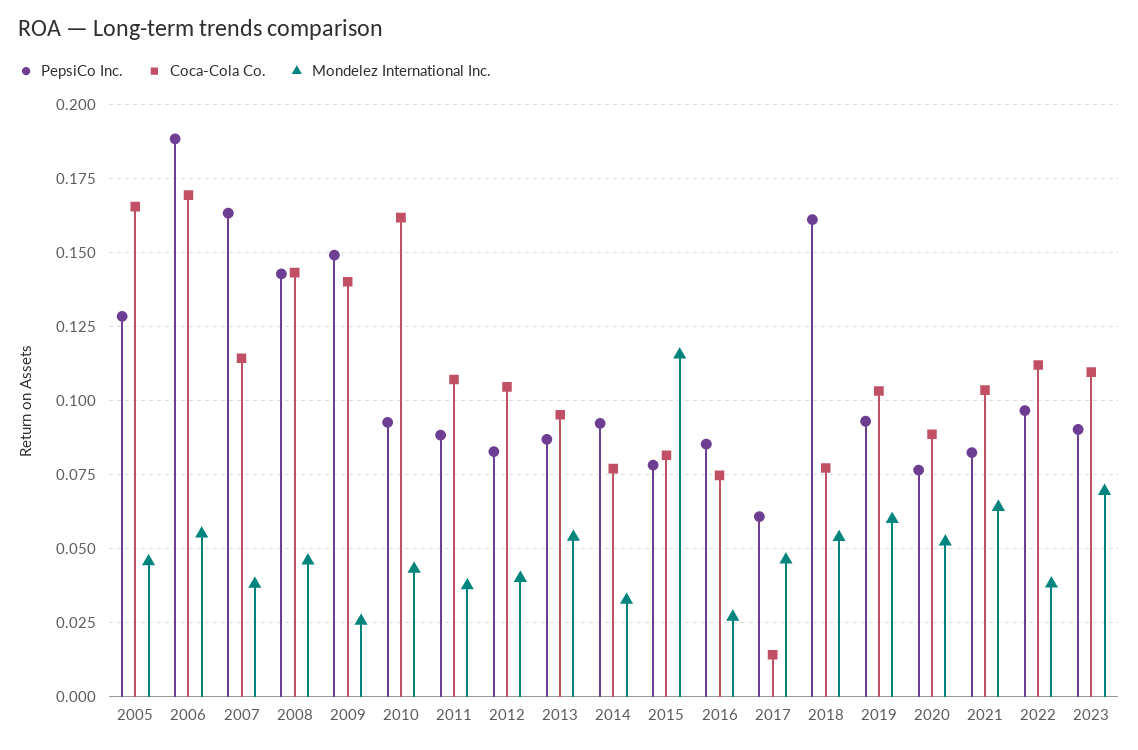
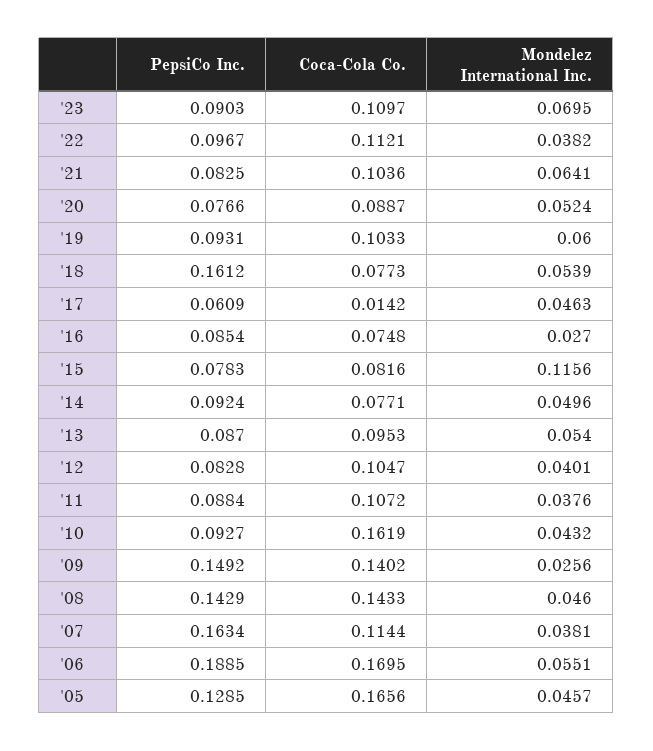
  {
    "PepsiCo Inc.": {
      "2005": 0.1285,
      "2006": 0.1885,
      "2007": 0.1634,
      "2008": 0.1429,
      "2009": 0.1492,
      "2010": 0.0927,
      "2011": 0.0884,
      "2012": 0.0828,
      "2013": 0.087,
      "2014": 0.0924,
      "2015": 0.0783,
      "2016": 0.0854,
      "2017": 0.0609,
      "2018": 0.1612,
      "2019": 0.0931,
      "2020": 0.0766,
      "2021": 0.0825,
      "2022": 0.0967,
      "2023": 0.0903
    },
    "Coca-Cola Co.": {
      "2005": 0.1656,
      "2006": 0.1695,
      "2007": 0.1144,
      "2008": 0.1433,
      "2009": 0.1402,
      "2010": 0.1619,
      "2011": 0.1072,
      "2012": 0.1047,
      "2013": 0.0953,
      "2014": 0.0771,
      "2015": 0.0816,
      "2016": 0.0748,
      "2017": 0.0142,
      "2018": 0.0773,
      "2019": 0.1033,
      "2020": 0.0887,
      "2021": 0.1036,
      "2022": 0.1121,
      "2023": 0.1097
    },
    "Mondelez International Inc.": {
      "2005": 0.0457,
      "2006": 0.0551,
      "2007": 0.0381,
      "2008": 0.046,
      "2009": 0.0256,
      "2010": 0.0432,
      "2011": 0.0376,
      "2012": 0.0401,
      "2013": 0.054,
-     "2014": 0.0325,
+     "2014": 0.0496,
      "2015": 0.1156,
      "2016": 0.027,
      "2017": 0.0463,
      "2018": 0.0539,
      "2019": 0.06,
      "2020": 0.0524,
      "2021": 0.0641,
      "2022": 0.0382,
      "2023": 0.0695
    }
  }

